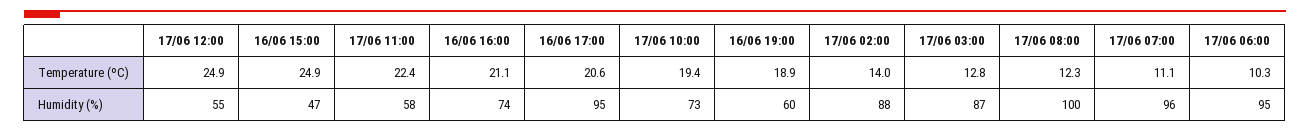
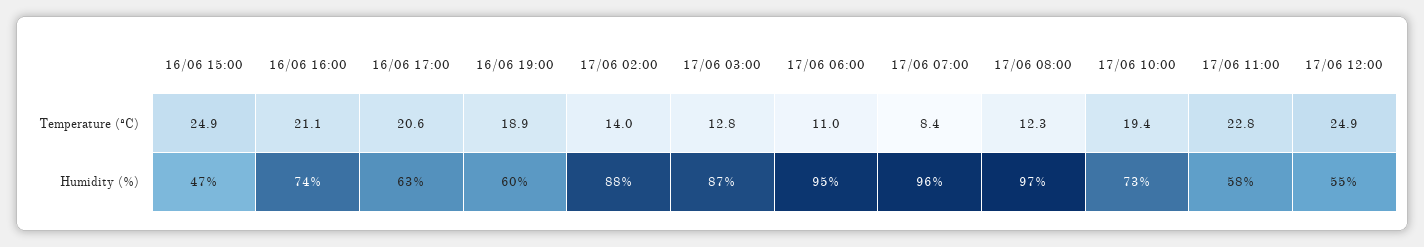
  {
    "17/06 12:00": {
      "Temperature (ºC)": 24.9,
      "Humidity (%)": 55
    },
    "16/06 15:00": {
      "Temperature (ºC)": 24.9,
      "Humidity (%)": 47
    },
    "17/06 11:00": {
-     "Temperature (ºC)": 22.4,
+     "Temperature (ºC)": 22.8,
      "Humidity (%)": 58
    },
    "16/06 16:00": {
      "Temperature (ºC)": 21.1,
      "Humidity (%)": 74
    },
    "16/06 17:00": {
      "Temperature (ºC)": 20.6,
-     "Humidity (%)": 95
+     "Humidity (%)": 63
    },
    "17/06 10:00": {
      "Temperature (ºC)": 19.4,
      "Humidity (%)": 73
    },
    "16/06 19:00": {
      "Temperature (ºC)": 18.9,
      "Humidity (%)": 60
    },
    "17/06 02:00": {
      "Temperature (ºC)": 14,
      "Humidity (%)": 88
    },
    "17/06 03:00": {
      "Temperature (ºC)": 12.8,
      "Humidity (%)": 87
    },
    "17/06 08:00": {
      "Temperature (ºC)": 12.3,
-     "Humidity (%)": 100
+     "Humidity (%)": 97
    },
    "17/06 07:00": {
-     "Temperature (ºC)": 11.1,
+     "Temperature (ºC)": 8.4,
      "Humidity (%)": 96
    },
    "17/06 06:00": {
-     "Temperature (ºC)": 10.3,
+     "Temperature (ºC)": 11,
      "Humidity (%)": 95
    }
  }

